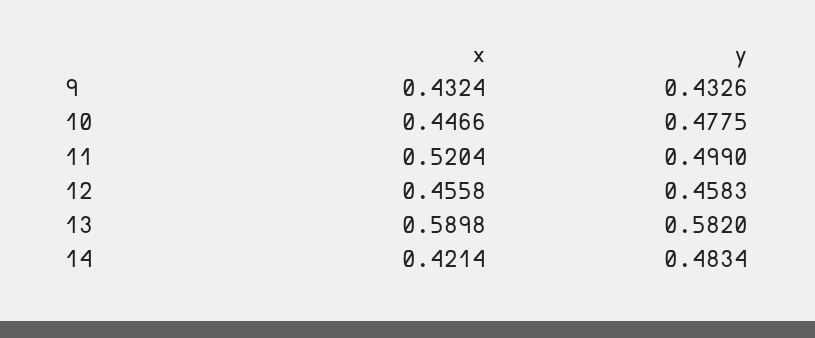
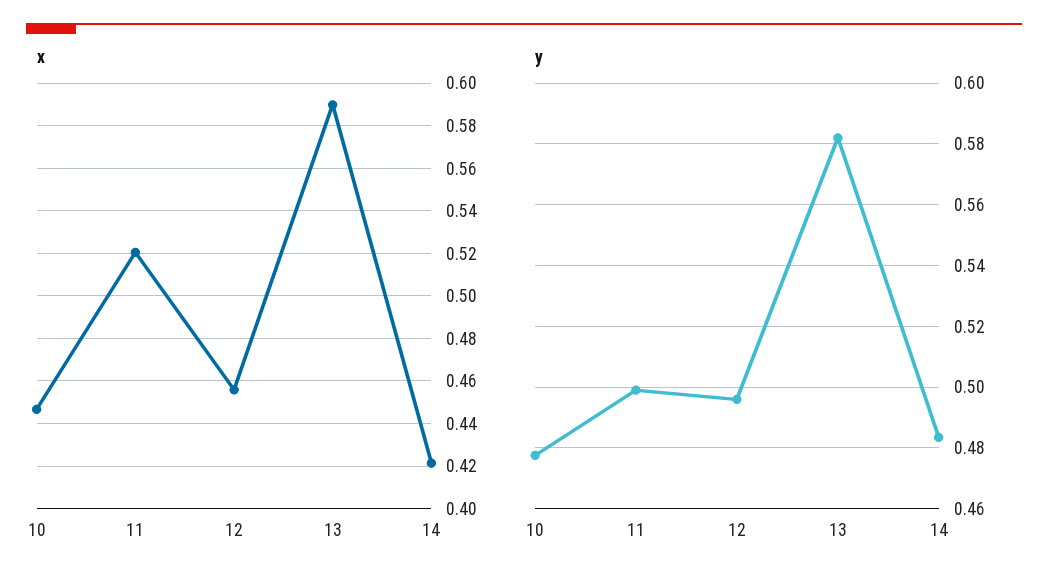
  {
    "x": {
-     "9": 0.4324,
      "10": 0.4466,
      "11": 0.5204,
      "12": 0.4558,
      "13": 0.5898,
      "14": 0.4214
    },
    "y": {
-     "9": 0.4326,
      "10": 0.4775,
      "11": 0.499,
-     "12": 0.4583,
+     "12": 0.496,
      "13": 0.582,
      "14": 0.4834
    }
  }

